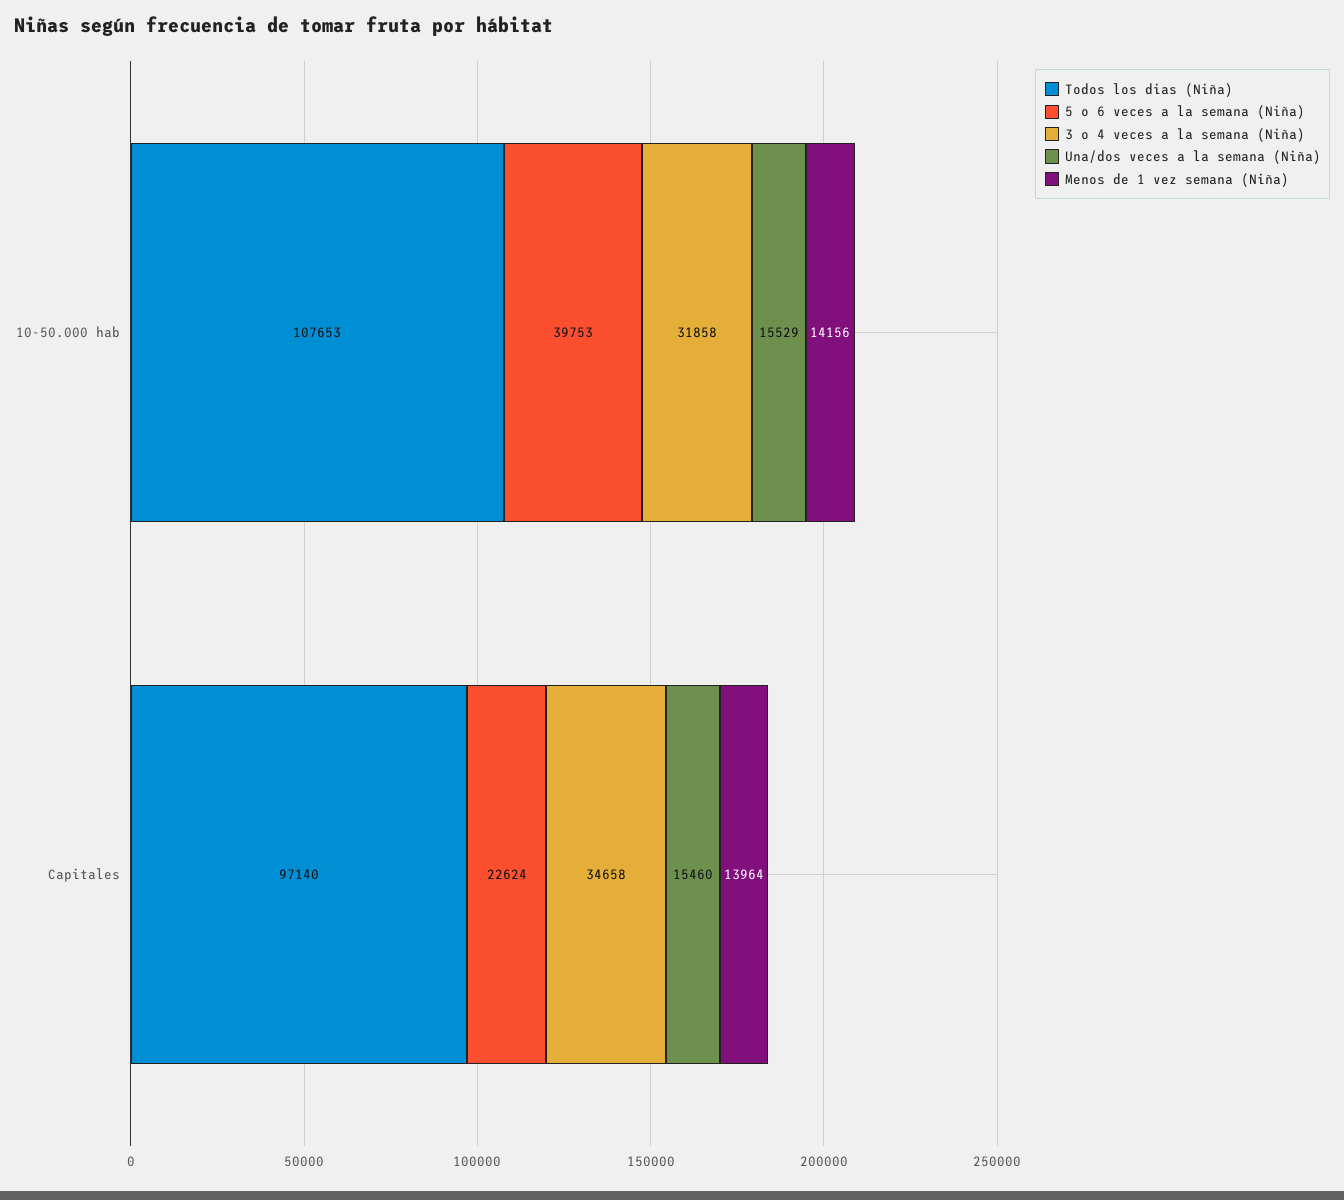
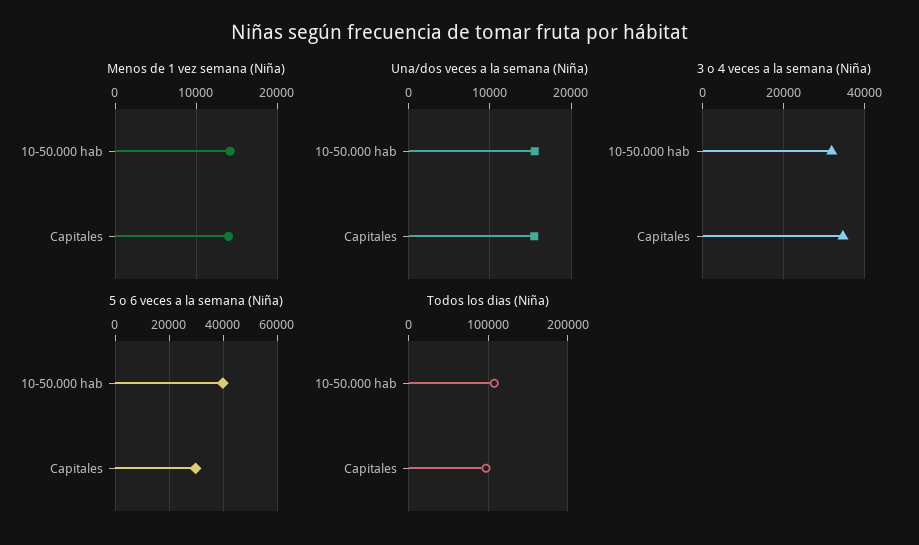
  {
    "Todos los dias (Niña)": {
      "10-50.000 hab": 107653,
      "Capitales": 97140
    },
    "5 o 6 veces a la semana (Niña)": {
      "10-50.000 hab": 39753,
-     "Capitales": 22624
+     "Capitales": 30000
    },
    "3 o 4 veces a la semana (Niña)": {
      "10-50.000 hab": 31858,
      "Capitales": 34658
    },
    "Una/dos veces a la semana (Niña)": {
      "10-50.000 hab": 15529,
      "Capitales": 15460
    },
    "Menos de 1 vez semana (Niña)": {
      "10-50.000 hab": 14156,
      "Capitales": 13964
    }
  }

